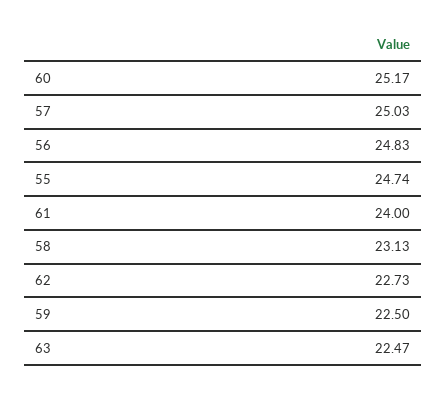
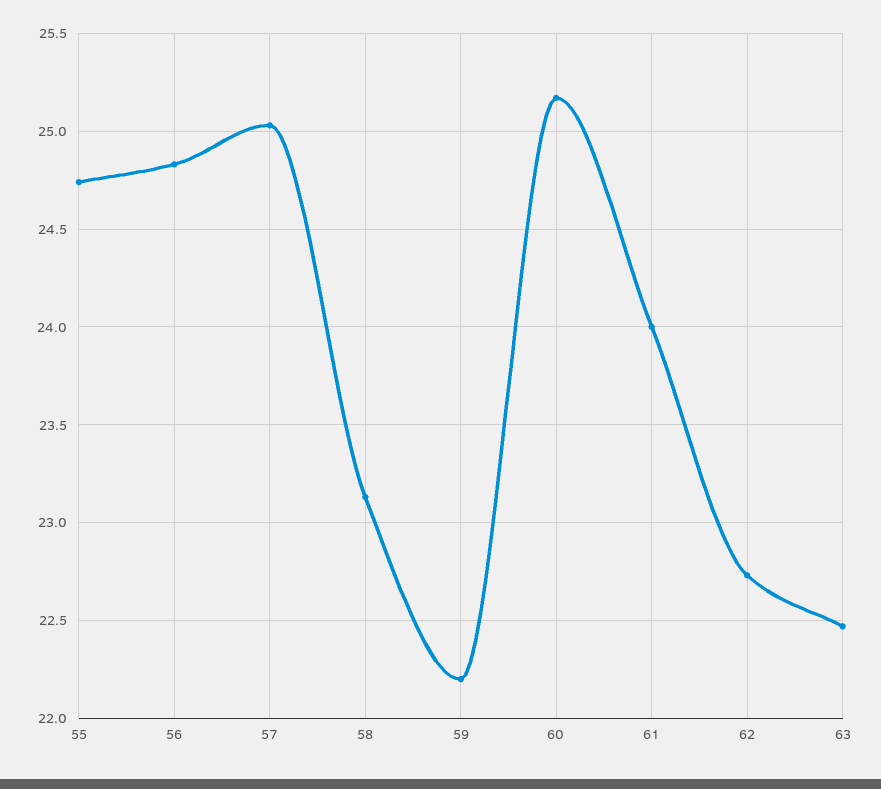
  {
    "60": 25.17,
    "57": 25.03,
    "56": 24.83,
    "55": 24.74,
    "61": 24,
    "58": 23.13,
    "62": 22.73,
-   "59": 22.5,
+   "59": 22.2,
    "63": 22.47
  }

